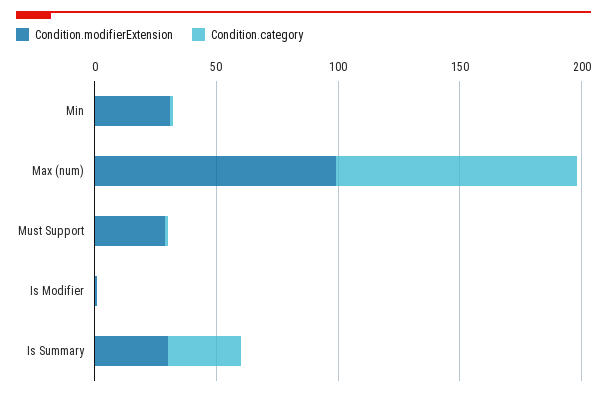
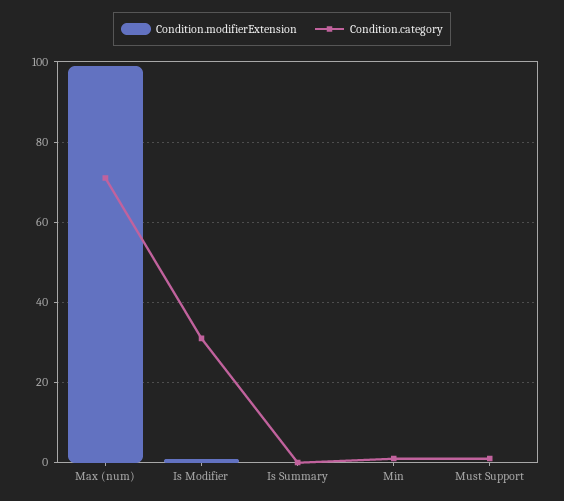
  {
    "Condition.modifierExtension": {
-     "Min": 30,
+     "Min": 0,
      "Max (num)": 100,
-     "Must Support": 30,
+     "Must Support": 0,
      "Is Modifier": 0,
-     "Is Summary": 30
+     "Is Summary": 0
    },
    "Condition.category": {
      "Min": 0,
-     "Max (num)": 100,
+     "Max (num)": 70,
      "Must Support": 0,
-     "Is Modifier": 0,
+     "Is Modifier": 30,
-     "Is Summary": 30
+     "Is Summary": 0
    }
  }

